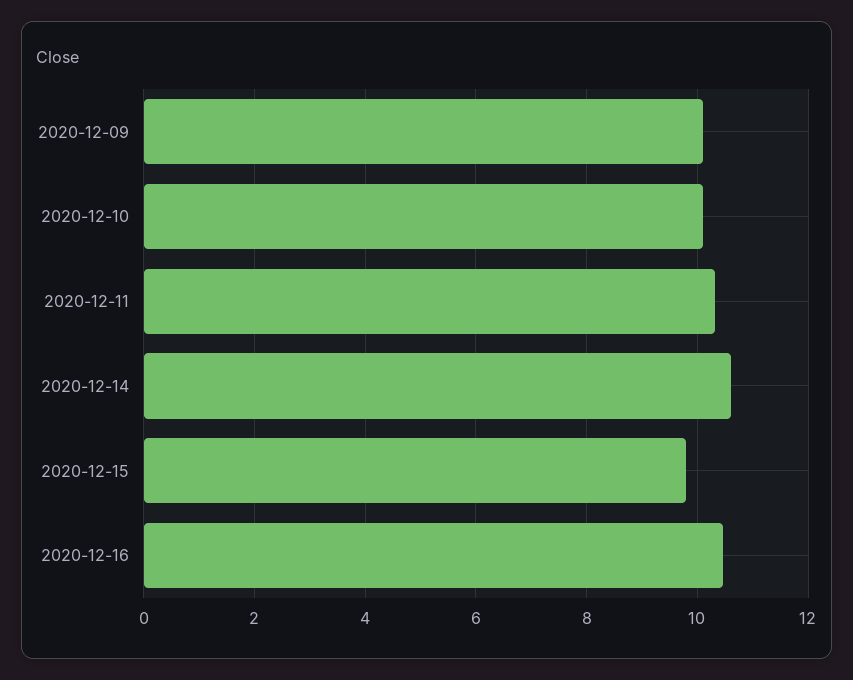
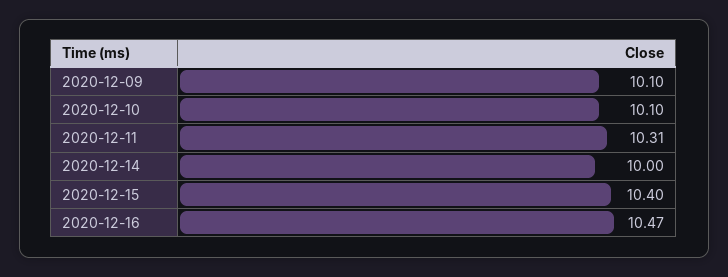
  {
    "2020-12-09": 10.1,
    "2020-12-10": 10.1,
    "2020-12-11": 10.31,
-   "2020-12-14": 10.6,
+   "2020-12-14": 10,
-   "2020-12-15": 9.8,
+   "2020-12-15": 10.4,
    "2020-12-16": 10.47
  }

